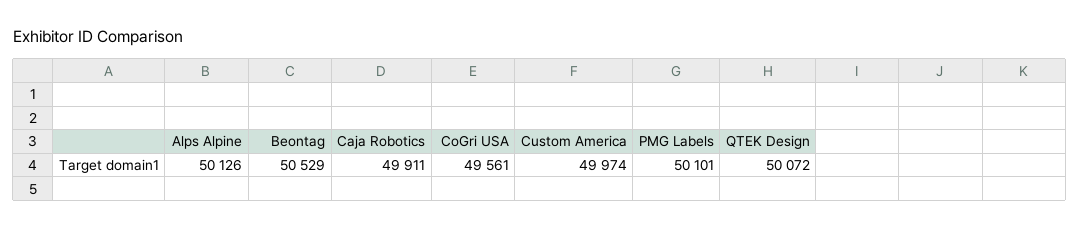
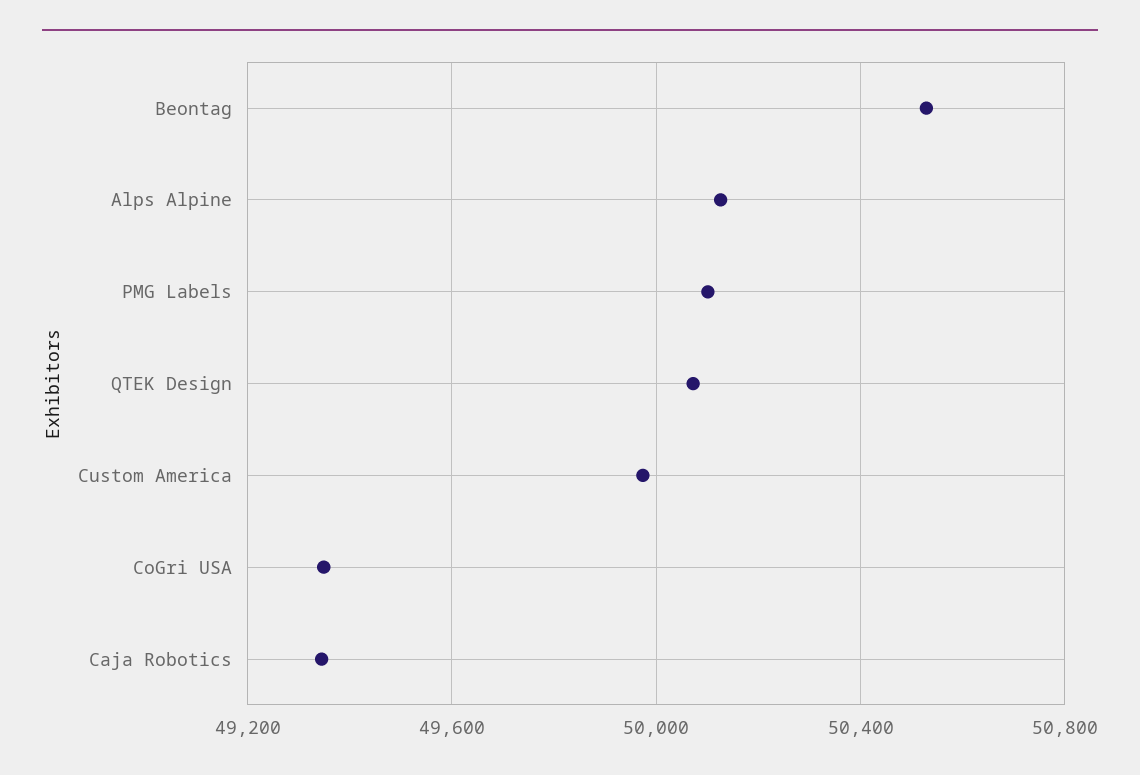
  {
    "Alps Alpine": 50126,
    "Beontag": 50529,
-   "Caja Robotics": 49911,
+   "Caja Robotics": 49350,
-   "CoGri USA": 49561,
+   "CoGri USA": 49350,
    "Custom America": 49974,
    "PMG Labels": 50101,
    "QTEK Design": 50072
  }

